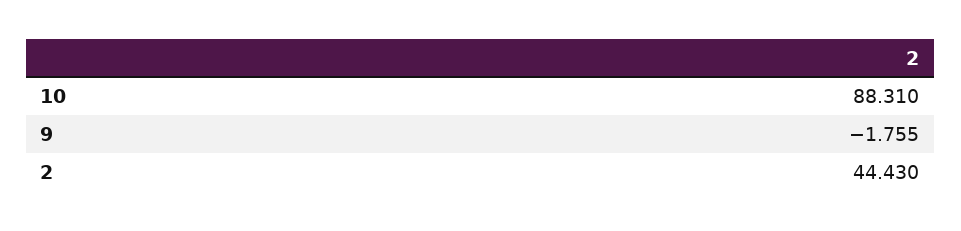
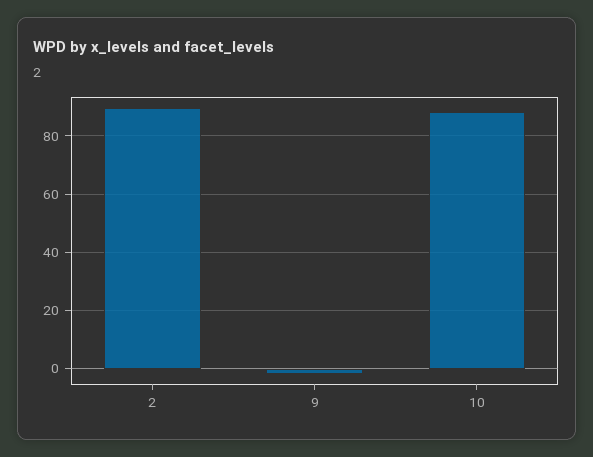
  {
    "10": 88.31,
    "9": -1.755,
-   "2": 44.43
+   "2": 90
  }

